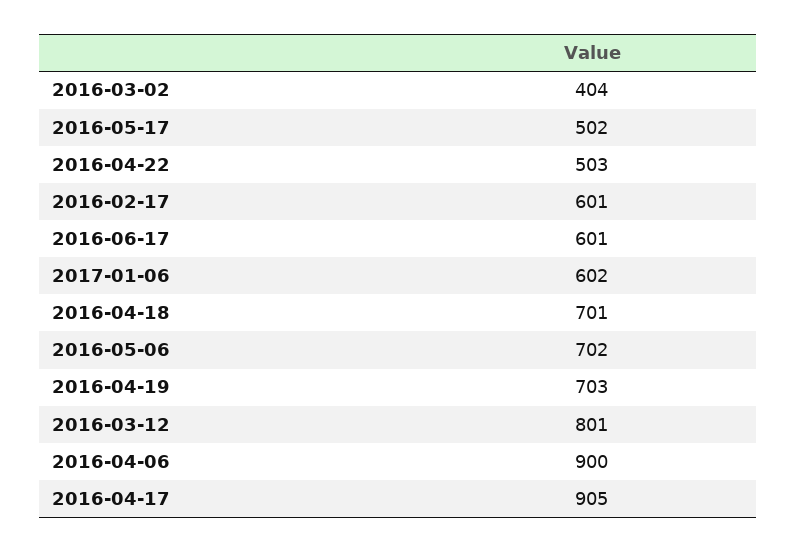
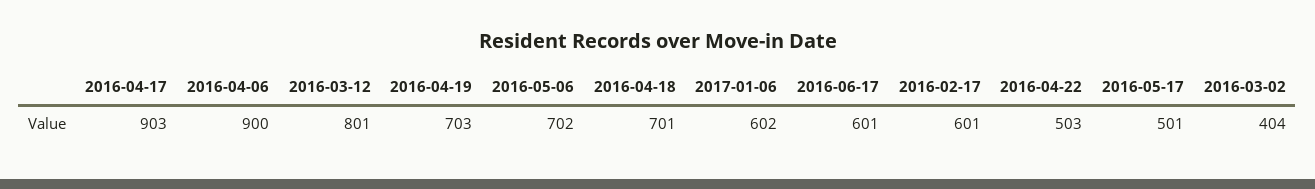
  {
    "2016-03-02": 404,
-   "2016-05-17": 502,
+   "2016-05-17": 501,
    "2016-04-22": 503,
    "2016-02-17": 601,
    "2016-06-17": 601,
    "2017-01-06": 602,
    "2016-04-18": 701,
    "2016-05-06": 702,
    "2016-04-19": 703,
    "2016-03-12": 801,
    "2016-04-06": 900,
-   "2016-04-17": 905
+   "2016-04-17": 903
  }

